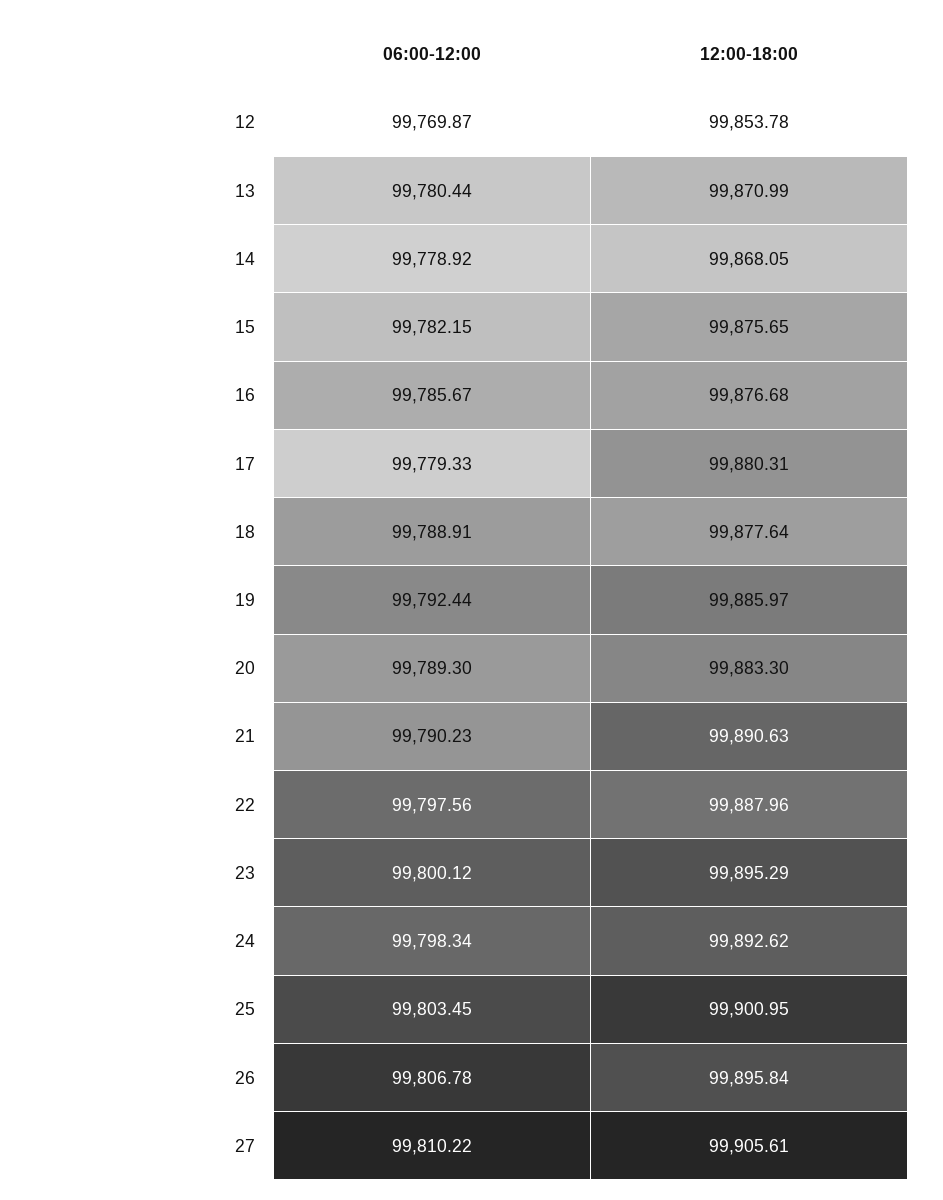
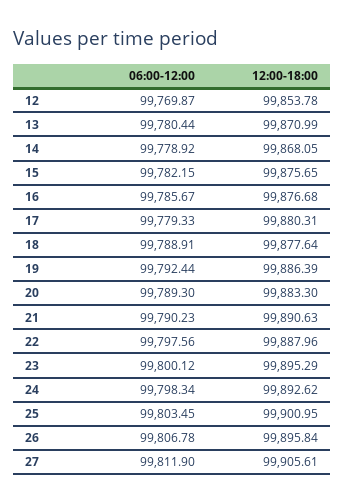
  {
    "06:00-12:00": {
      "12": 99769.87,
      "13": 99780.44,
      "14": 99778.92,
      "15": 99782.15,
      "16": 99785.67,
      "17": 99779.33,
      "18": 99788.91,
      "19": 99792.44,
      "20": 99789.3,
      "21": 99790.23,
      "22": 99797.56,
      "23": 99800.12,
      "24": 99798.34,
      "25": 99803.45,
      "26": 99806.78,
-     "27": 99810.22
+     "27": 99811.9
    },
    "12:00-18:00": {
      "12": 99853.78,
      "13": 99870.99,
      "14": 99868.05,
      "15": 99875.65,
      "16": 99876.68,
      "17": 99880.31,
      "18": 99877.64,
-     "19": 99885.97,
+     "19": 99886.39,
      "20": 99883.3,
      "21": 99890.63,
      "22": 99887.96,
      "23": 99895.29,
      "24": 99892.62,
      "25": 99900.95,
      "26": 99895.84,
      "27": 99905.61
    }
  }

